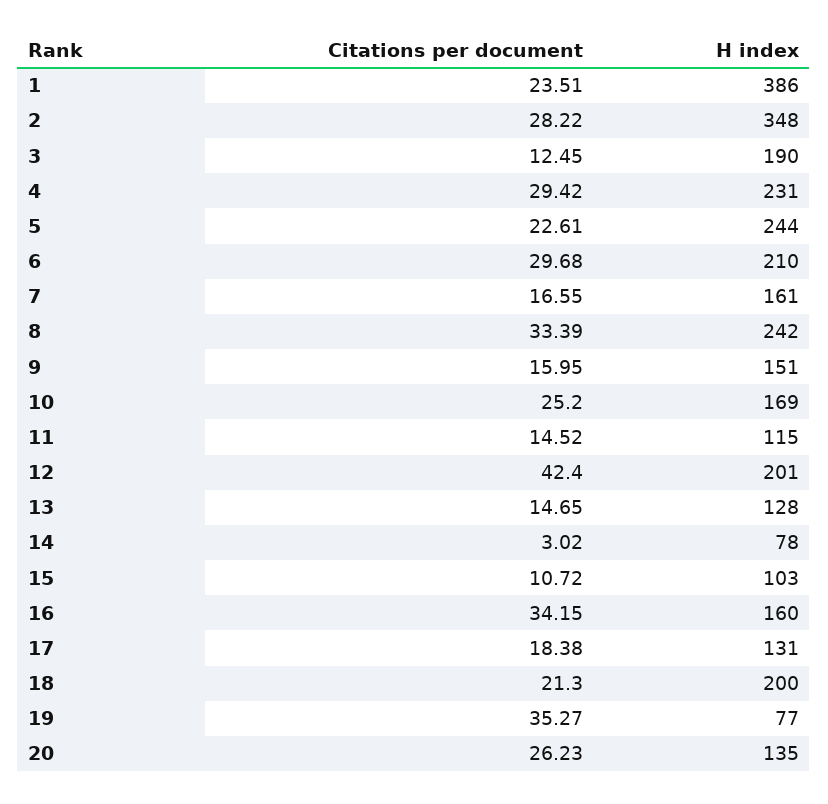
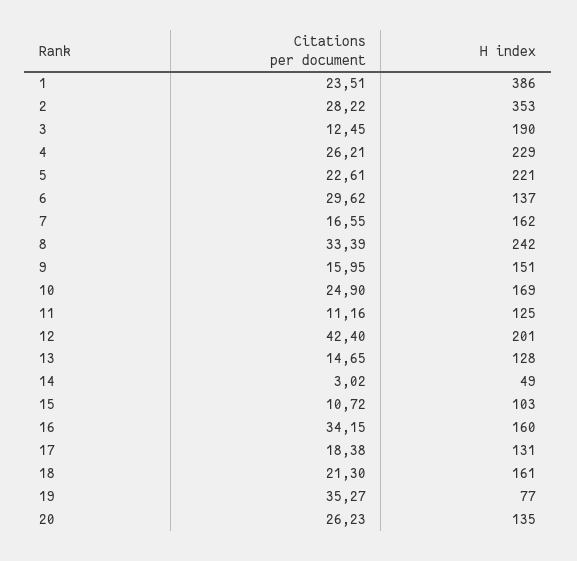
  {
    "Citations per document": {
      "1": 23.51,
      "2": 28.22,
      "3": 12.45,
-     "4": 29.42,
+     "4": 26.21,
      "5": 22.61,
-     "6": 29.68,
+     "6": 29.62,
      "7": 16.55,
      "8": 33.39,
      "9": 15.95,
-     "10": 25.2,
+     "10": 24.9,
-     "11": 14.52,
+     "11": 11.16,
      "12": 42.4,
      "13": 14.65,
      "14": 3.02,
      "15": 10.72,
      "16": 34.15,
      "17": 18.38,
      "18": 21.3,
      "19": 35.27,
      "20": 26.23
    },
    "H index": {
      "1": 386,
-     "2": 348,
+     "2": 353,
      "3": 190,
-     "4": 231,
+     "4": 229,
-     "5": 244,
+     "5": 221,
-     "6": 210,
+     "6": 137,
-     "7": 161,
+     "7": 162,
      "8": 242,
      "9": 151,
      "10": 169,
-     "11": 115,
+     "11": 125,
      "12": 201,
      "13": 128,
-     "14": 78,
+     "14": 49,
      "15": 103,
      "16": 160,
      "17": 131,
-     "18": 200,
+     "18": 161,
      "19": 77,
      "20": 135
    }
  }

